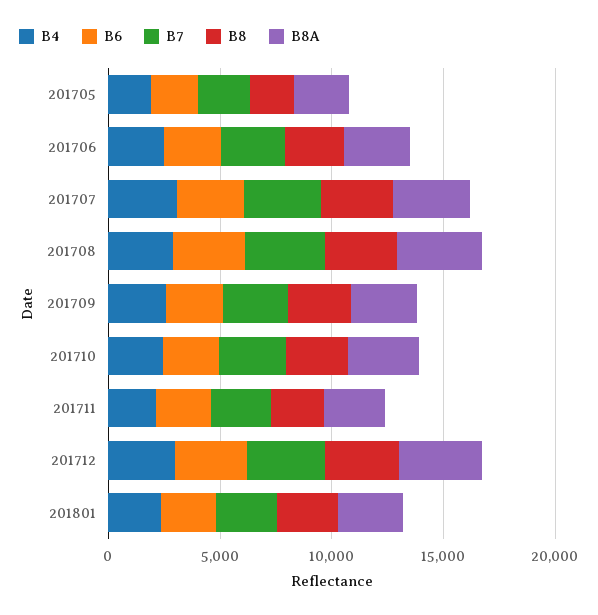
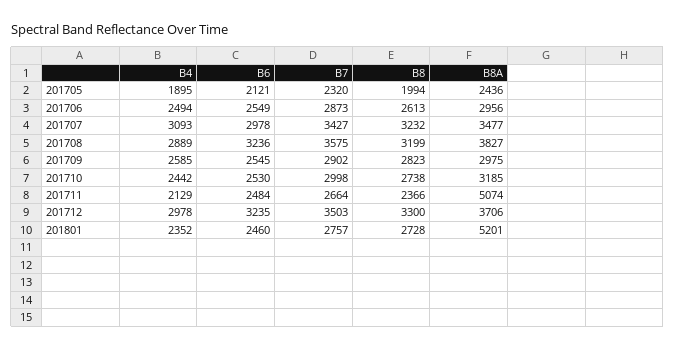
  {
    "B4": {
      "201705": 1895,
      "201706": 2494,
      "201707": 3093,
      "201708": 2889,
      "201709": 2585,
      "201710": 2442,
      "201711": 2129,
      "201712": 2978,
      "201801": 2352
    },
    "B6": {
      "201705": 2121,
      "201706": 2549,
      "201707": 2978,
      "201708": 3236,
      "201709": 2545,
      "201710": 2530,
      "201711": 2484,
      "201712": 3235,
      "201801": 2460
    },
    "B7": {
      "201705": 2320,
      "201706": 2873,
      "201707": 3427,
      "201708": 3575,
      "201709": 2902,
      "201710": 2998,
      "201711": 2664,
      "201712": 3503,
      "201801": 2757
    },
    "B8": {
      "201705": 1994,
      "201706": 2613,
      "201707": 3232,
      "201708": 3199,
      "201709": 2823,
      "201710": 2738,
      "201711": 2366,
      "201712": 3300,
      "201801": 2728
    },
    "B8A": {
      "201705": 2436,
      "201706": 2956,
      "201707": 3477,
      "201708": 3827,
      "201709": 2975,
      "201710": 3185,
-     "201711": 3000,
+     "201711": 5074,
      "201712": 3706,
-     "201801": 3000
+     "201801": 5201
    }
  }

